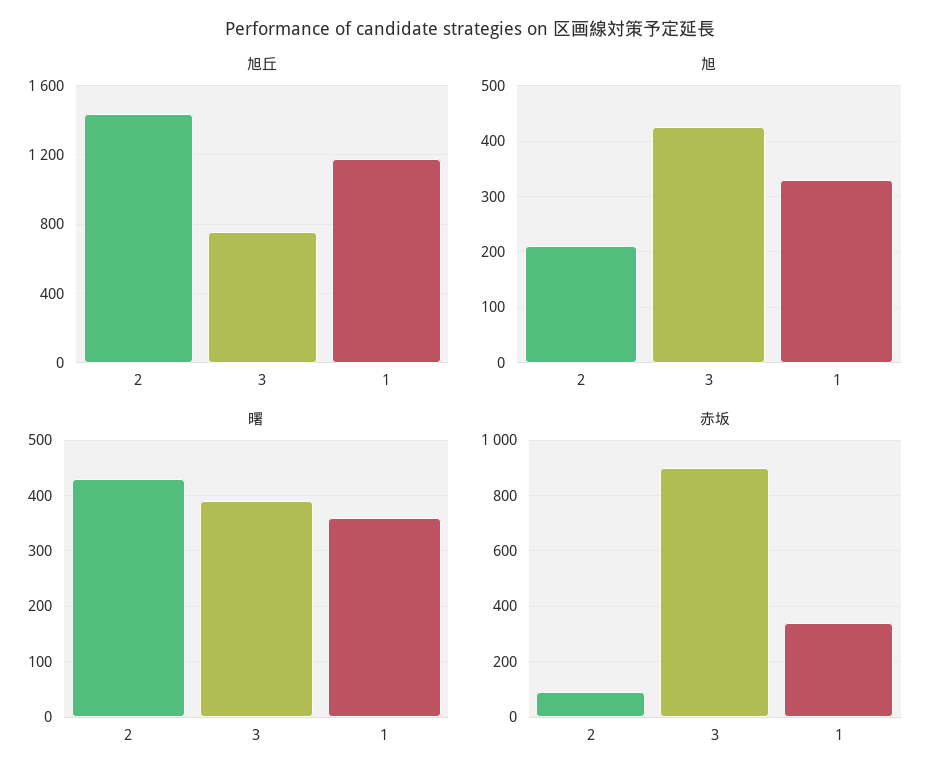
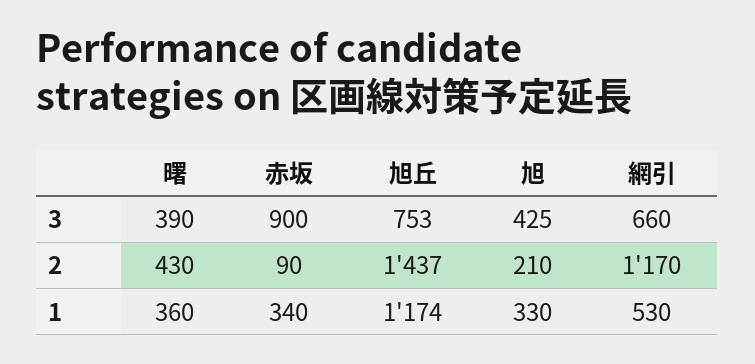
  {
    "旭丘": {
      "2": 1437,
      "3": 753,
      "1": 1174
    },
    "旭": {
      "2": 210,
      "3": 425,
      "1": 330
    },
    "曙": {
      "2": 430,
      "3": 390,
      "1": 360
    },
    "赤坂": {
      "2": 90,
      "3": 900,
      "1": 340
-   }
+   },
+   "網引": {
+     "3": 660,
+     "2": 1170,
+     "1": 530
+   }
  }

